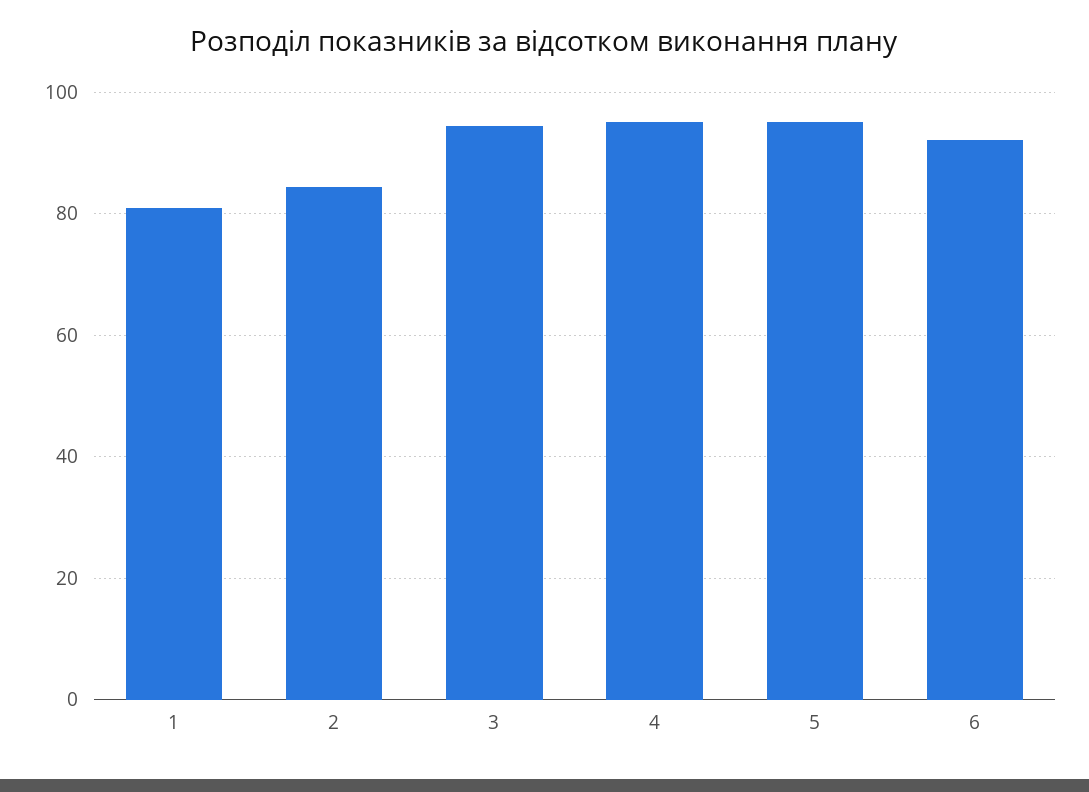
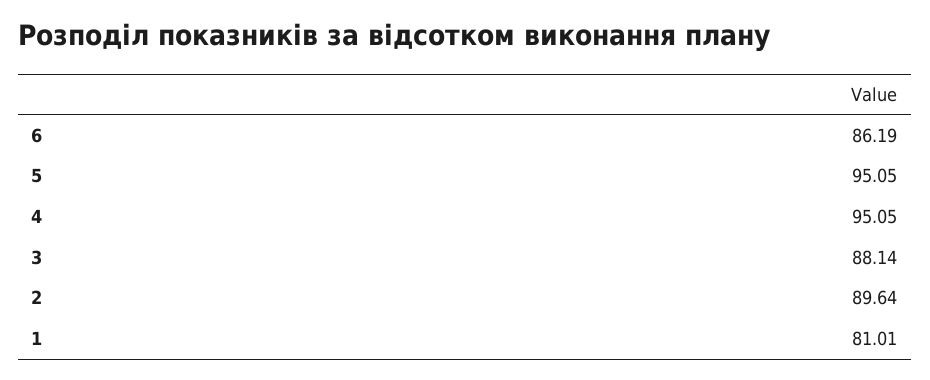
  {
    "1": 81.01,
-   "2": 84,
+   "2": 89.64,
-   "3": 94,
+   "3": 88.14,
    "4": 95.05,
    "5": 95.05,
-   "6": 92
+   "6": 86.19
  }

